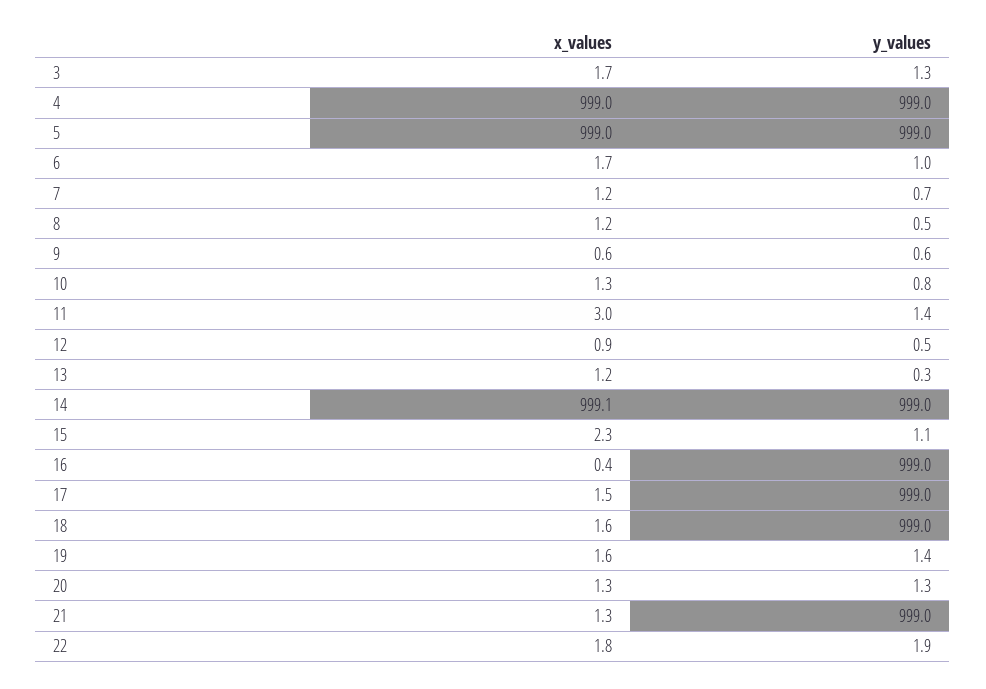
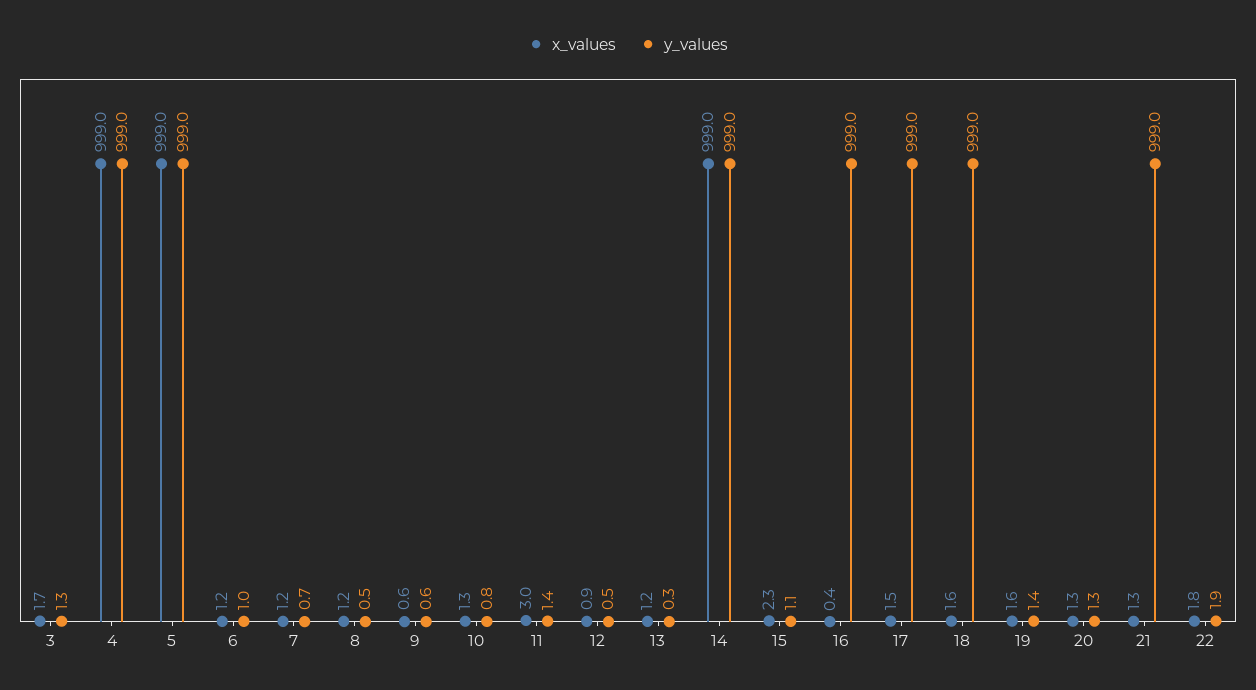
  {
    "x_values": {
      "3": 1.7,
      "4": 999,
      "5": 999,
-     "6": 1.7,
+     "6": 1.2,
      "7": 1.2,
      "8": 1.2,
      "9": 0.6,
      "10": 1.3,
      "11": 3,
      "12": 0.9,
      "13": 1.2,
-     "14": 999.1,
+     "14": 999,
      "15": 2.3,
      "16": 0.4,
      "17": 1.5,
      "18": 1.6,
      "19": 1.6,
      "20": 1.3,
      "21": 1.3,
      "22": 1.8
    },
    "y_values": {
      "3": 1.3,
      "4": 999,
      "5": 999,
      "6": 1,
      "7": 0.7,
      "8": 0.5,
      "9": 0.6,
      "10": 0.8,
      "11": 1.4,
      "12": 0.5,
      "13": 0.3,
      "14": 999,
      "15": 1.1,
      "16": 999,
      "17": 999,
      "18": 999,
      "19": 1.4,
      "20": 1.3,
      "21": 999,
      "22": 1.9
    }
  }

